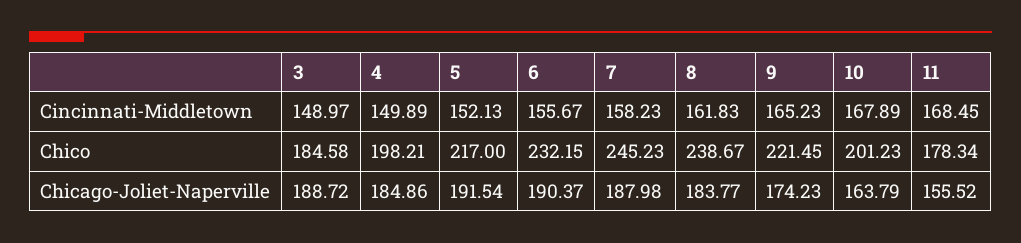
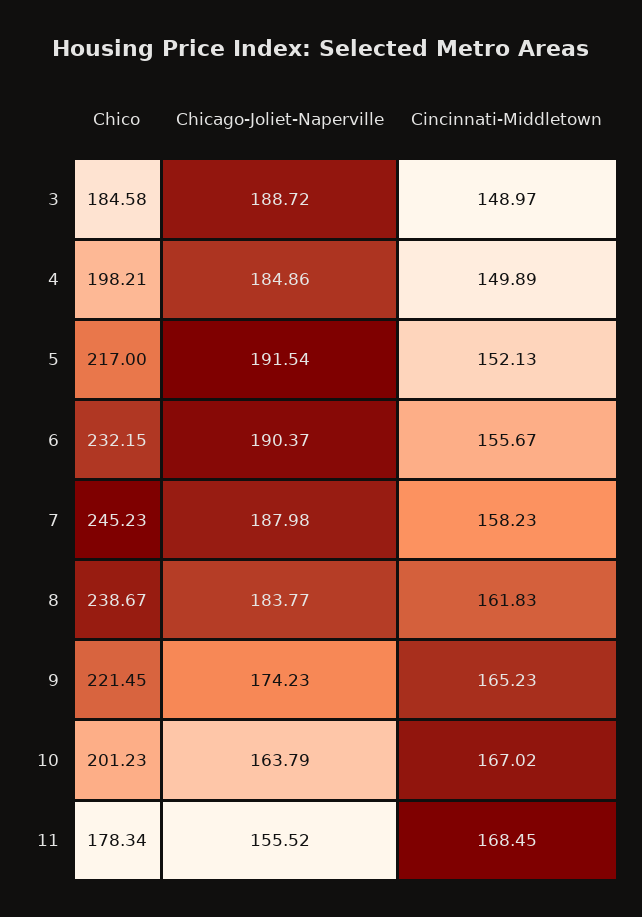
  {
    "3": {
      "Cincinnati-Middletown": 148.97,
      "Chico": 184.58,
      "Chicago-Joliet-Naperville": 188.72
    },
    "4": {
      "Cincinnati-Middletown": 149.89,
      "Chico": 198.21,
      "Chicago-Joliet-Naperville": 184.86
    },
    "5": {
      "Cincinnati-Middletown": 152.13,
      "Chico": 217,
      "Chicago-Joliet-Naperville": 191.54
    },
    "6": {
      "Cincinnati-Middletown": 155.67,
      "Chico": 232.15,
      "Chicago-Joliet-Naperville": 190.37
    },
    "7": {
      "Cincinnati-Middletown": 158.23,
      "Chico": 245.23,
      "Chicago-Joliet-Naperville": 187.98
    },
    "8": {
      "Cincinnati-Middletown": 161.83,
      "Chico": 238.67,
      "Chicago-Joliet-Naperville": 183.77
    },
    "9": {
      "Cincinnati-Middletown": 165.23,
      "Chico": 221.45,
      "Chicago-Joliet-Naperville": 174.23
    },
    "10": {
-     "Cincinnati-Middletown": 167.89,
+     "Cincinnati-Middletown": 167.02,
      "Chico": 201.23,
      "Chicago-Joliet-Naperville": 163.79
    },
    "11": {
      "Cincinnati-Middletown": 168.45,
      "Chico": 178.34,
      "Chicago-Joliet-Naperville": 155.52
    }
  }

